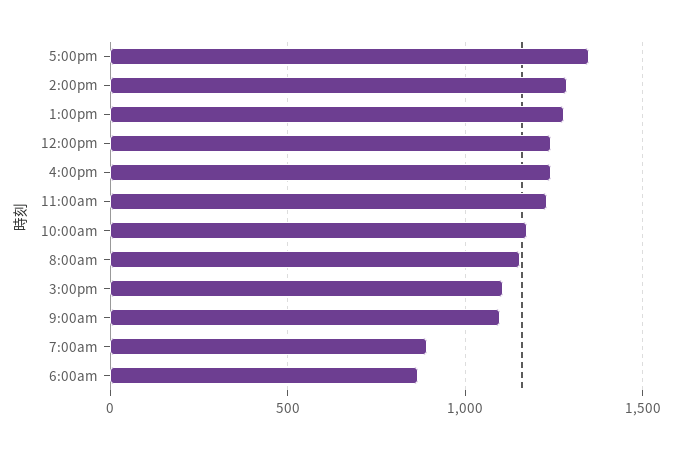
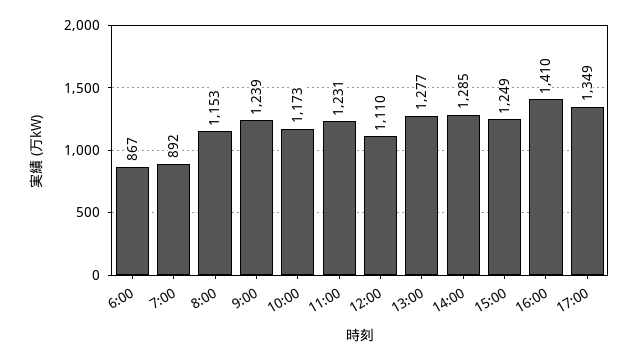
  {
    "5:00pm": 1349,
    "2:00pm": 1285,
    "1:00pm": 1277,
-   "12:00pm": 1250,
+   "12:00pm": 1110,
-   "4:00pm": 1250,
+   "4:00pm": 1410,
    "11:00am": 1231,
    "10:00am": 1173,
    "8:00am": 1153,
-   "3:00pm": 1100,
+   "3:00pm": 1249,
-   "9:00am": 1100,
+   "9:00am": 1239,
    "7:00am": 892,
    "6:00am": 867
  }

